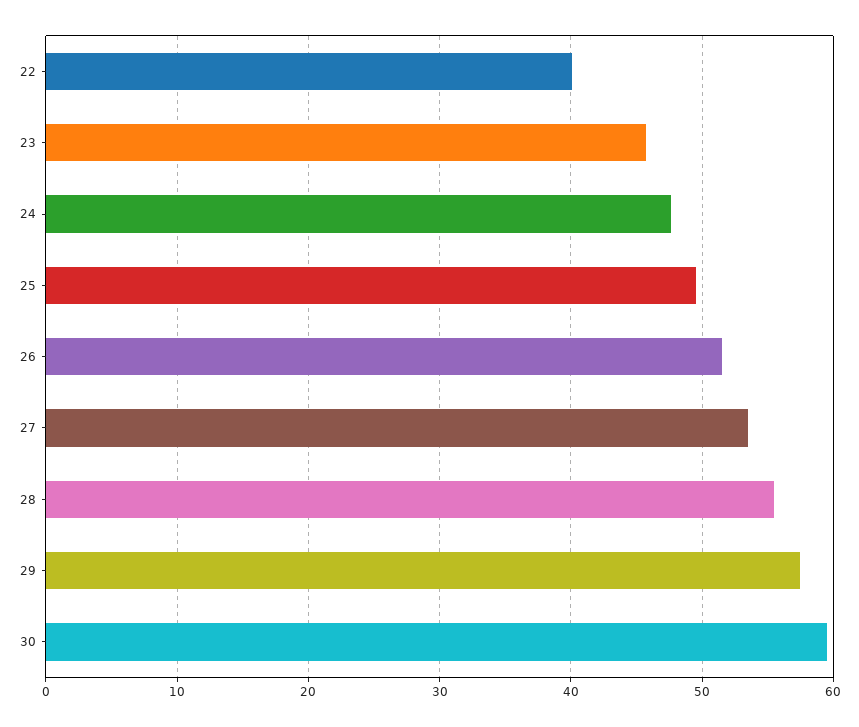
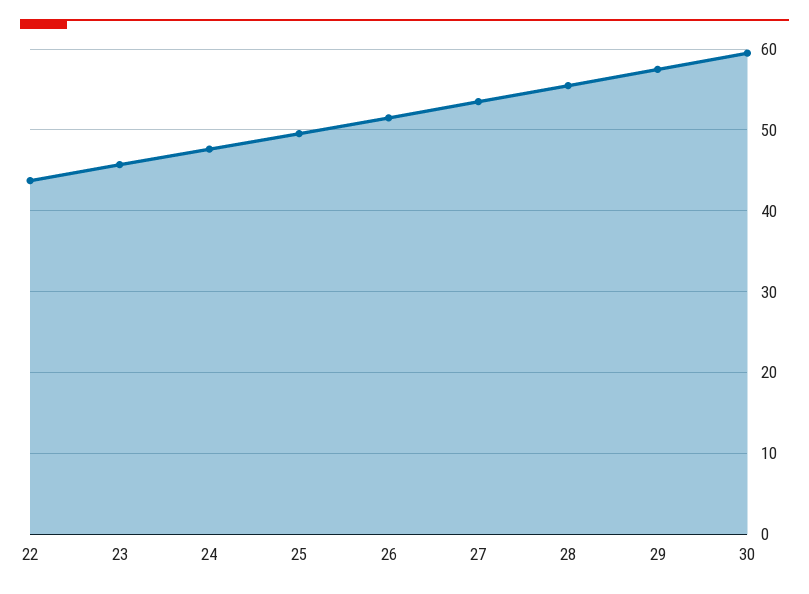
  {
-   "22": 40,
+   "22": 44,
    "23": 46,
    "24": 48,
    "25": 50,
    "26": 52,
    "27": 54,
    "28": 55,
    "29": 57,
    "30": 60
  }

